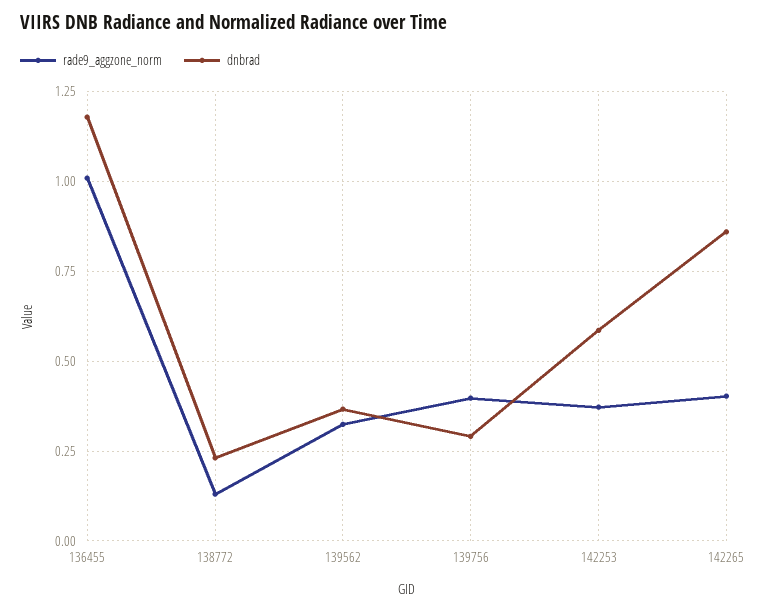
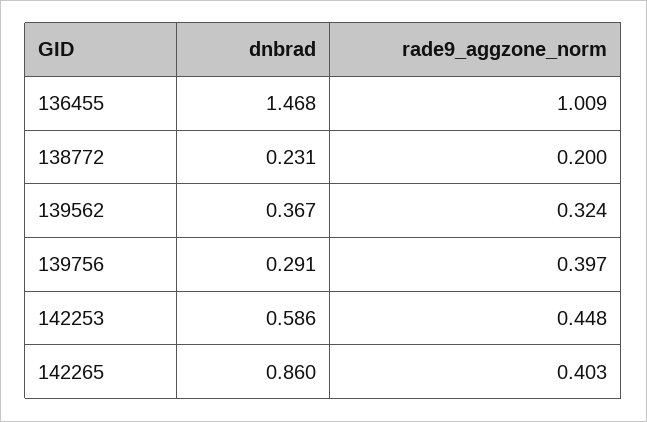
  {
    "rade9_aggzone_norm": {
      "136455": 1.009,
-     "138772": 0.125,
+     "138772": 0.2,
      "139562": 0.324,
      "139756": 0.397,
-     "142253": 0.375,
+     "142253": 0.448,
      "142265": 0.403
    },
    "dnbrad": {
-     "136455": 1.175,
+     "136455": 1.468,
      "138772": 0.231,
      "139562": 0.367,
      "139756": 0.291,
      "142253": 0.586,
      "142265": 0.86
    }
  }

